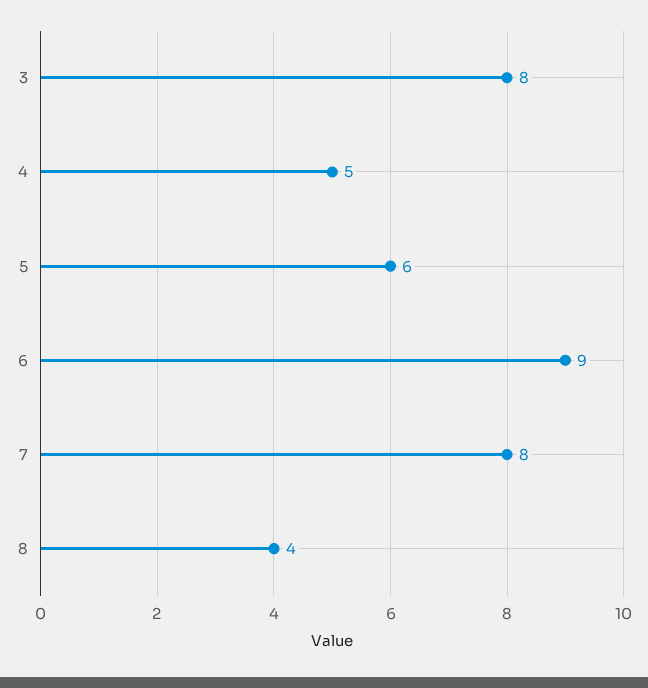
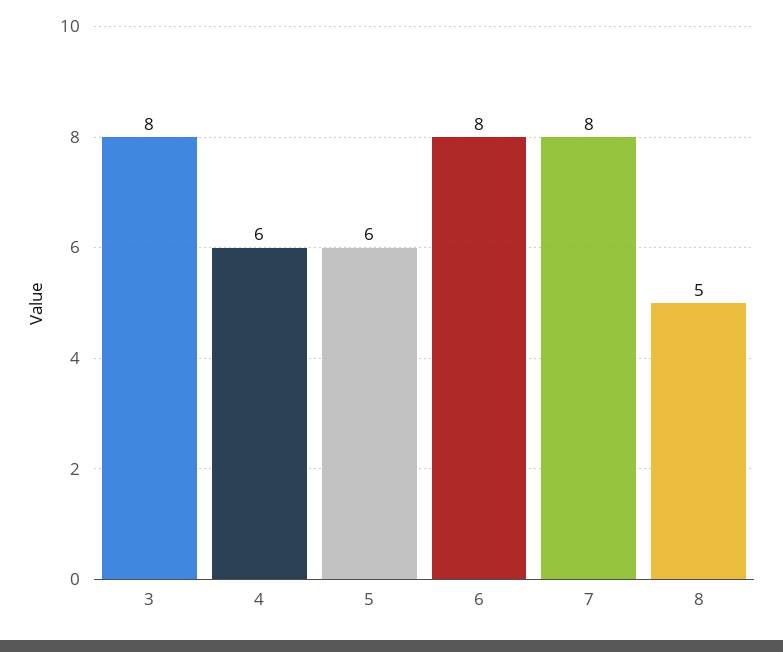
  {
    "3": 8,
-   "4": 5,
+   "4": 6,
    "5": 6,
-   "6": 9,
+   "6": 8,
    "7": 8,
-   "8": 4
+   "8": 5
  }

